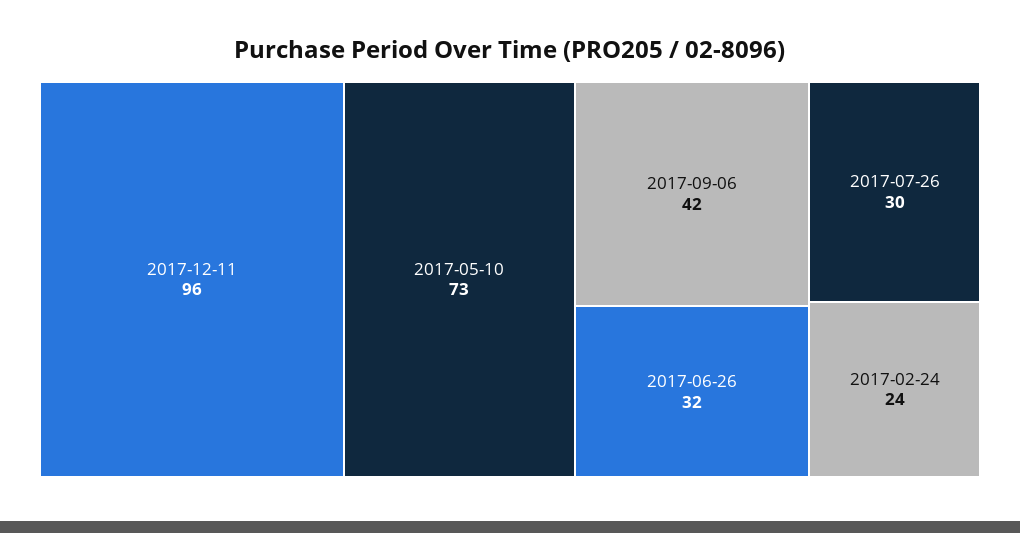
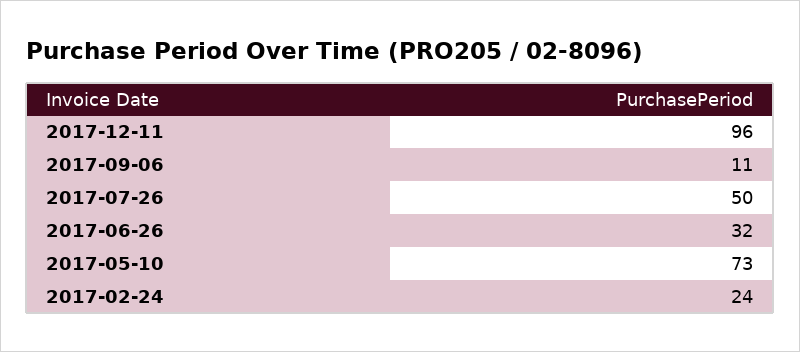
  {
    "2017-12-11": 96,
    "2017-05-10": 73,
-   "2017-09-06": 42,
+   "2017-09-06": 11,
    "2017-06-26": 32,
-   "2017-07-26": 30,
+   "2017-07-26": 50,
    "2017-02-24": 24
  }

